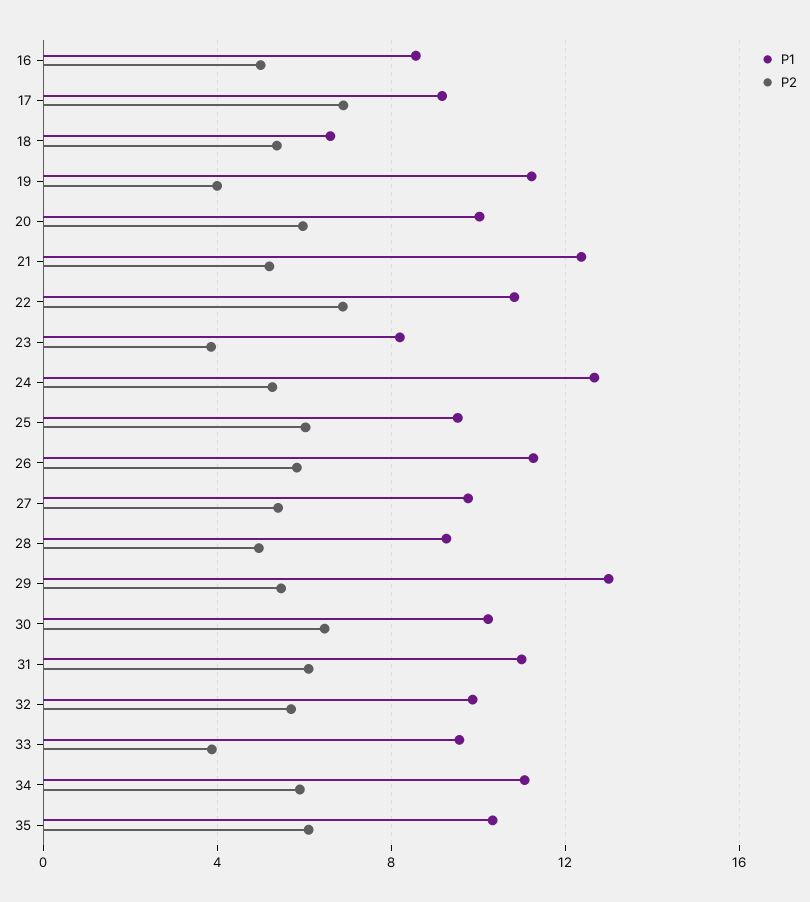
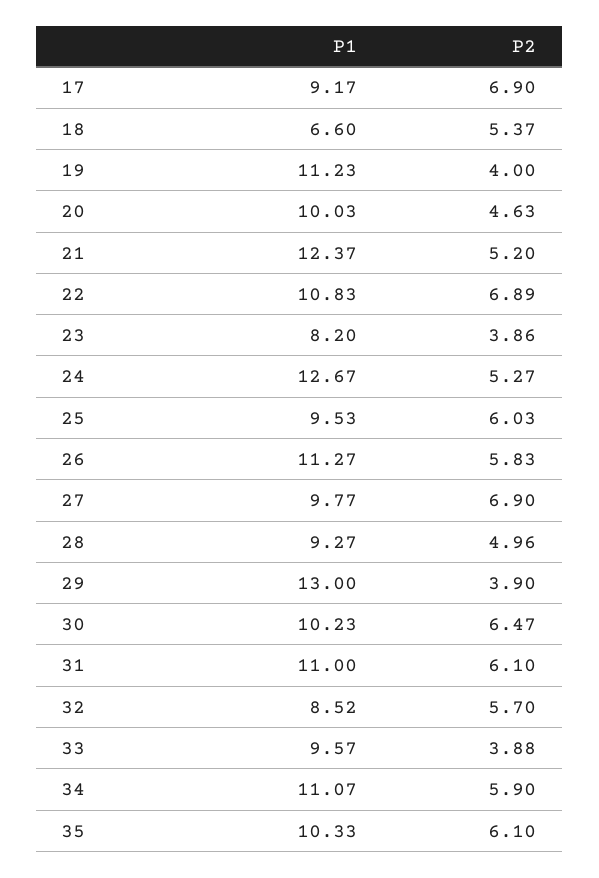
  {
    "P1": {
-     "16": 8.5,
      "17": 9.17,
      "18": 6.6,
      "19": 11.23,
      "20": 10.03,
      "21": 12.37,
      "22": 10.83,
      "23": 8.2,
      "24": 12.67,
      "25": 9.53,
      "26": 11.27,
      "27": 9.77,
      "28": 9.27,
      "29": 13,
      "30": 10.23,
      "31": 11,
-     "32": 10,
+     "32": 8.52,
      "33": 9.57,
      "34": 11.07,
      "35": 10.33
    },
    "P2": {
-     "16": 5,
      "17": 6.9,
      "18": 5.37,
      "19": 4,
-     "20": 6,
+     "20": 4.63,
      "21": 5.2,
      "22": 6.89,
      "23": 3.86,
      "24": 5.27,
      "25": 6.03,
      "26": 5.83,
-     "27": 5.5,
+     "27": 6.9,
      "28": 4.96,
-     "29": 5.5,
+     "29": 3.9,
      "30": 6.47,
      "31": 6.1,
      "32": 5.7,
      "33": 3.88,
      "34": 5.9,
      "35": 6.1
    }
  }

